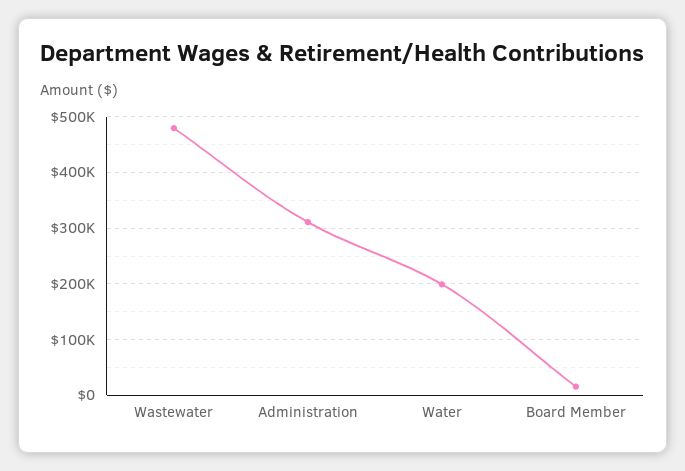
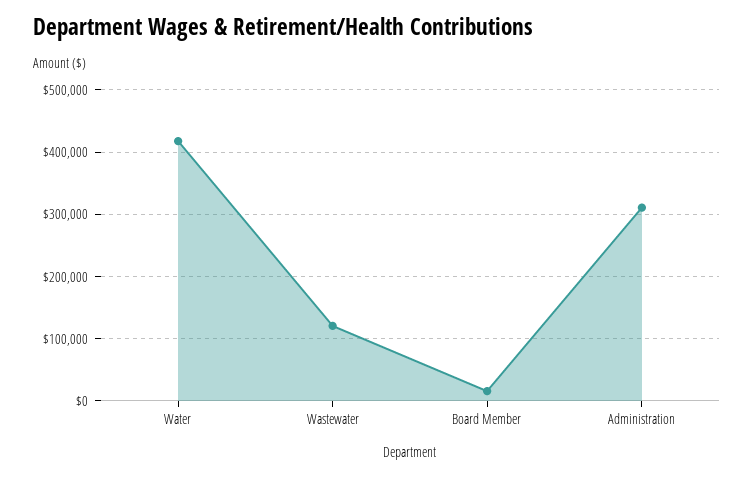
  {
-   "Wastewater": 480000,
+   "Wastewater": 120000,
    "Administration": 310000,
-   "Water": 200000,
+   "Water": 420000,
    "Board Member": 20000
  }

